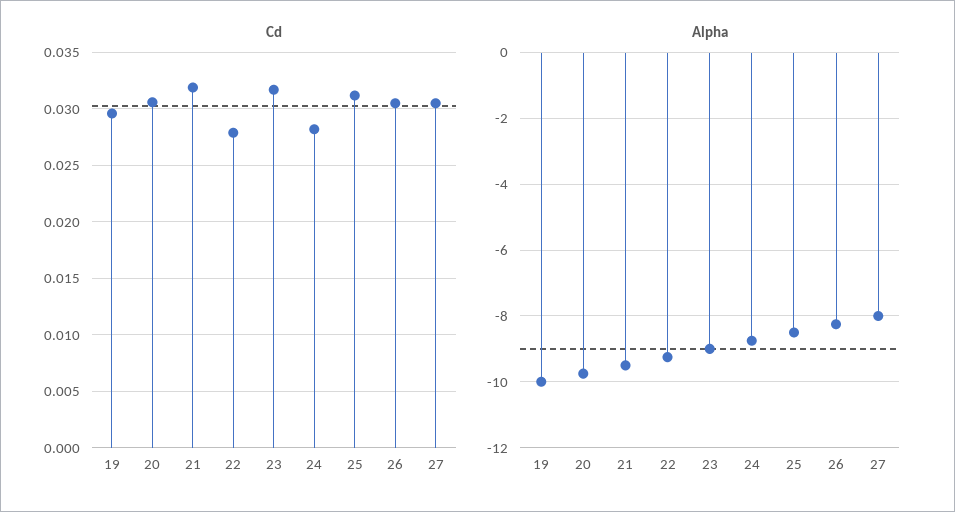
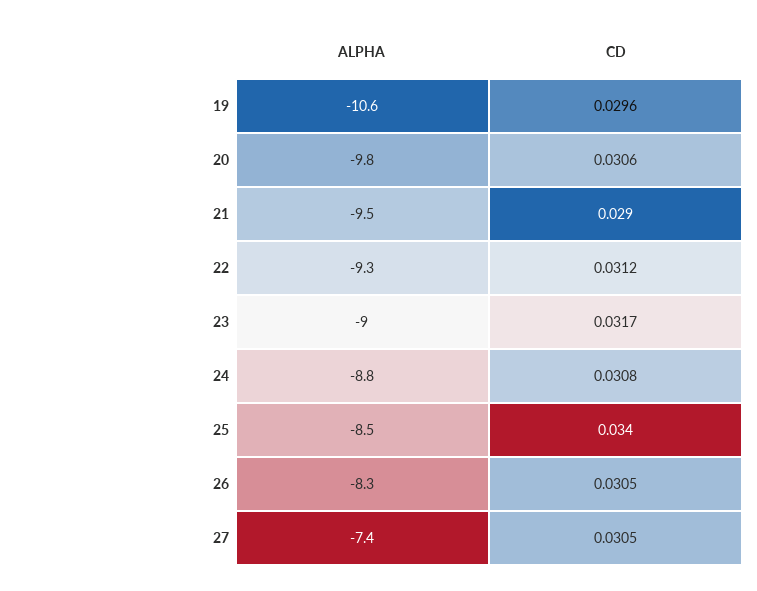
  {
    "Cd": {
      "19": 0.0296,
      "20": 0.0306,
-     "21": 0.032,
+     "21": 0.029,
-     "22": 0.028,
+     "22": 0.0312,
      "23": 0.0317,
-     "24": 0.028,
+     "24": 0.0308,
-     "25": 0.031,
+     "25": 0.034,
      "26": 0.0305,
      "27": 0.0305
    },
    "Alpha": {
-     "19": -10,
+     "19": -10.6,
      "20": -9.8,
      "21": -9.5,
      "22": -9.3,
      "23": -9,
      "24": -8.8,
      "25": -8.5,
      "26": -8.3,
-     "27": -8
+     "27": -7.4
    }
  }

